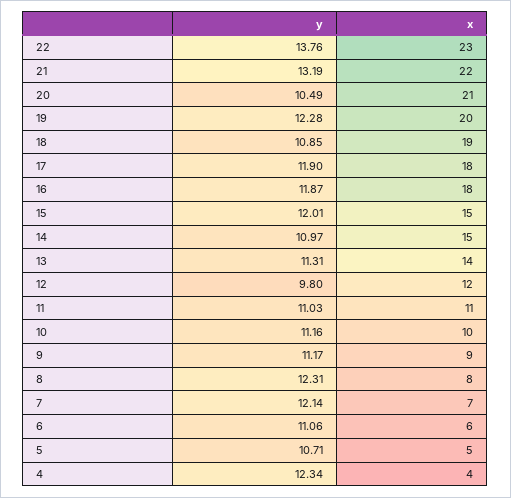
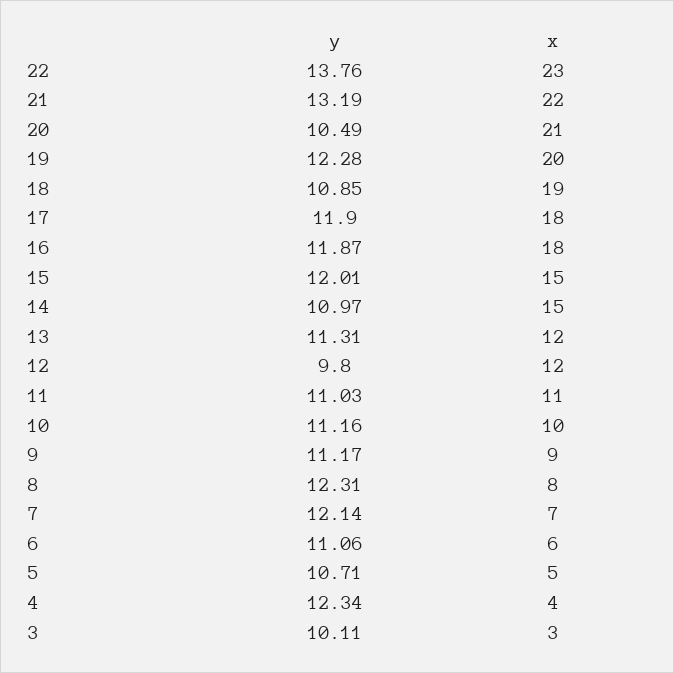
  {
    "y": {
      "22": 13.76,
      "21": 13.19,
      "20": 10.49,
      "19": 12.28,
      "18": 10.85,
      "17": 11.9,
      "16": 11.87,
      "15": 12.01,
      "14": 10.97,
      "13": 11.31,
      "12": 9.8,
      "11": 11.03,
      "10": 11.16,
      "9": 11.17,
      "8": 12.31,
      "7": 12.14,
      "6": 11.06,
      "5": 10.71,
-     "4": 12.34
+     "4": 12.34,
+     "3": 10.11
    },
    "x": {
      "22": 23,
      "21": 22,
      "20": 21,
      "19": 20,
      "18": 19,
      "17": 18,
      "16": 18,
      "15": 15,
      "14": 15,
-     "13": 14,
+     "13": 12,
      "12": 12,
      "11": 11,
      "10": 10,
      "9": 9,
      "8": 8,
      "7": 7,
      "6": 6,
      "5": 5,
-     "4": 4
+     "4": 4,
+     "3": 3
    }
  }

